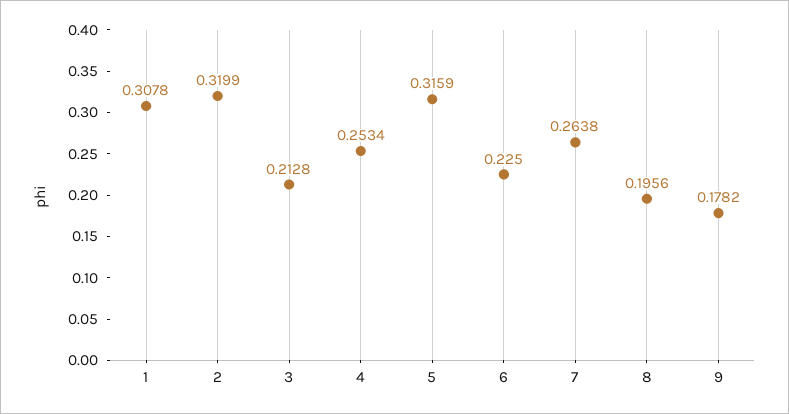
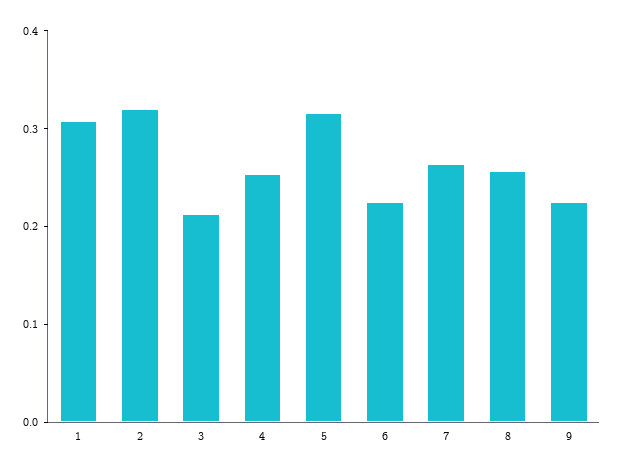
  {
    "1": 0.3078,
    "2": 0.3199,
    "3": 0.2128,
    "4": 0.2534,
    "5": 0.3159,
    "6": 0.225,
    "7": 0.2638,
-   "8": 0.1956,
+   "8": 0.26,
-   "9": 0.1782
+   "9": 0.22
  }

